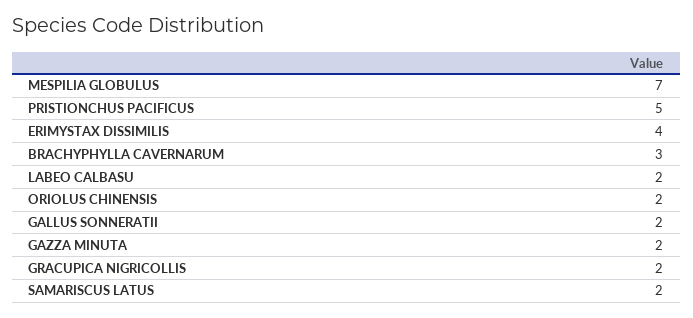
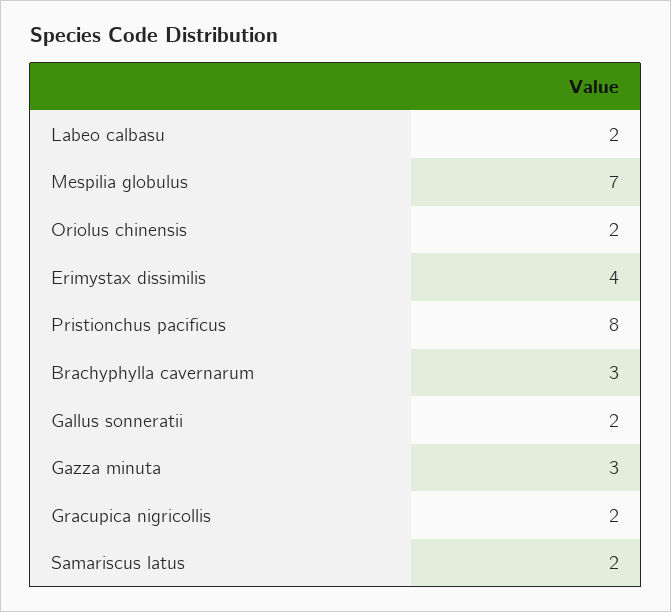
  {
    "MESPILIA GLOBULUS": 7,
-   "PRISTIONCHUS PACIFICUS": 5,
+   "PRISTIONCHUS PACIFICUS": 8,
    "ERIMYSTAX DISSIMILIS": 4,
    "BRACHYPHYLLA CAVERNARUM": 3,
    "LABEO CALBASU": 2,
    "ORIOLUS CHINENSIS": 2,
    "GALLUS SONNERATII": 2,
-   "GAZZA MINUTA": 2,
+   "GAZZA MINUTA": 3,
    "GRACUPICA NIGRICOLLIS": 2,
    "SAMARISCUS LATUS": 2
  }

